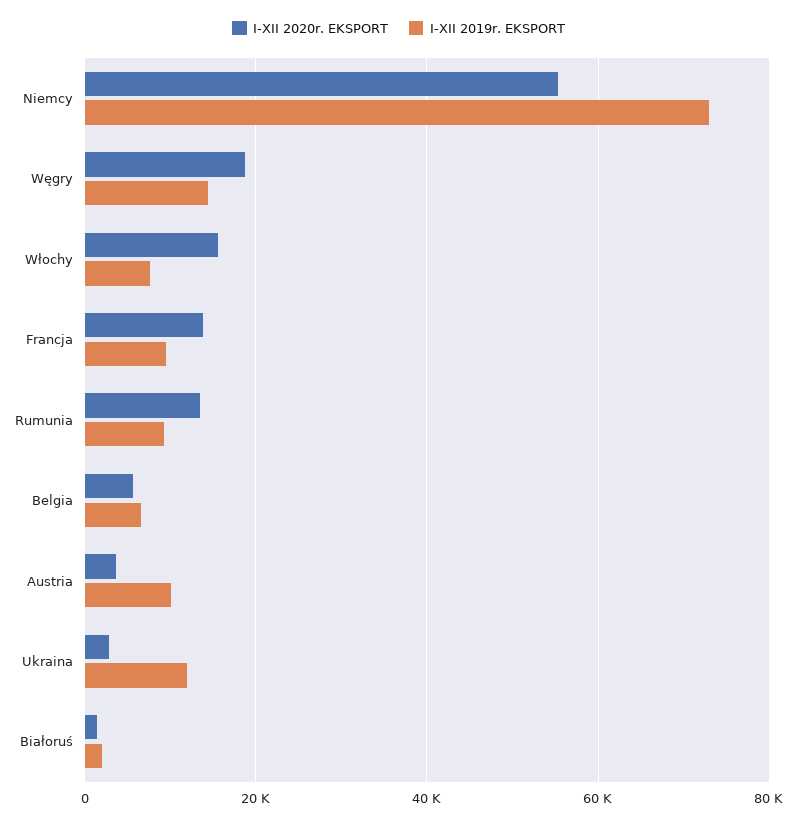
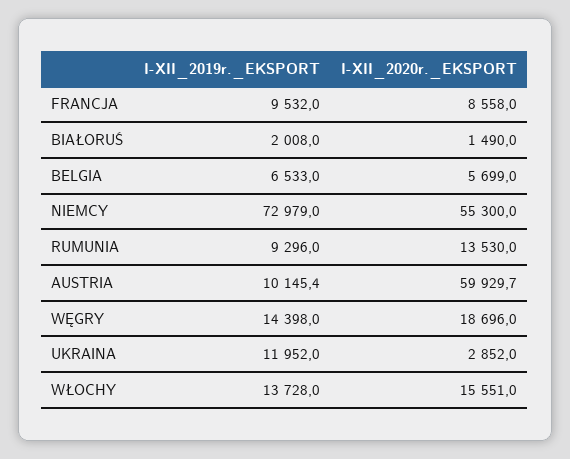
  {
    "I-XII 2020r. EKSPORT": {
      "Niemcy": 55300,
      "Węgry": 18696,
      "Włochy": 15551,
-     "Francja": 14000,
+     "Francja": 8558,
      "Rumunia": 13530,
      "Belgia": 5699,
-     "Austria": 4000,
+     "Austria": 59929.7,
      "Ukraina": 2852,
      "Białoruś": 1490
    },
    "I-XII 2019r. EKSPORT": {
      "Niemcy": 72979,
      "Węgry": 14398,
-     "Włochy": 8000,
+     "Włochy": 13728,
      "Francja": 9532,
      "Rumunia": 9296,
      "Belgia": 6533,
      "Austria": 10145.4,
      "Ukraina": 11952,
      "Białoruś": 2008
    }
  }

